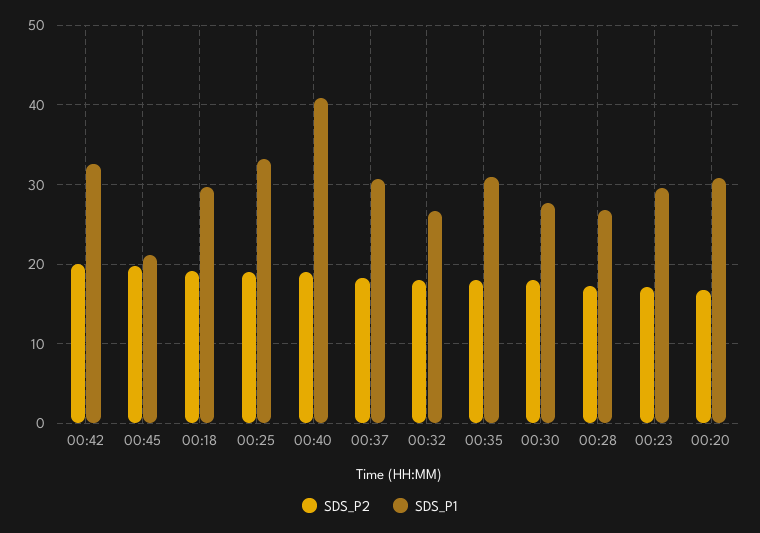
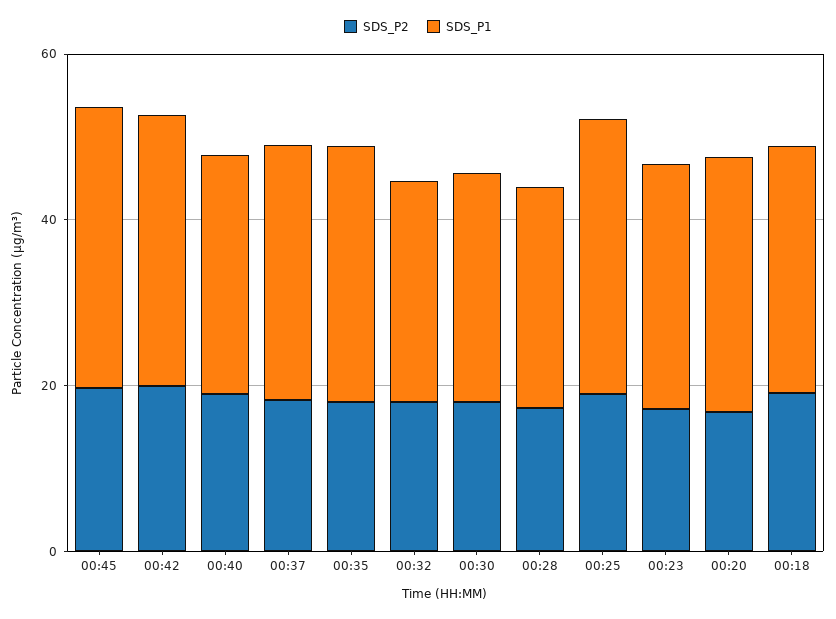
  {
    "SDS_P2": {
      "00:42": 20,
      "00:45": 20,
      "00:18": 19,
      "00:25": 19,
      "00:40": 19,
      "00:37": 18,
      "00:32": 18,
      "00:35": 18,
      "00:30": 18,
      "00:28": 17,
      "00:23": 17,
      "00:20": 17
    },
    "SDS_P1": {
      "00:42": 33,
-     "00:45": 21,
+     "00:45": 35,
      "00:18": 30,
      "00:25": 33,
-     "00:40": 41,
+     "00:40": 30,
      "00:37": 31,
      "00:32": 27,
      "00:35": 31,
      "00:30": 28,
      "00:28": 27,
      "00:23": 30,
      "00:20": 31
    }
  }

